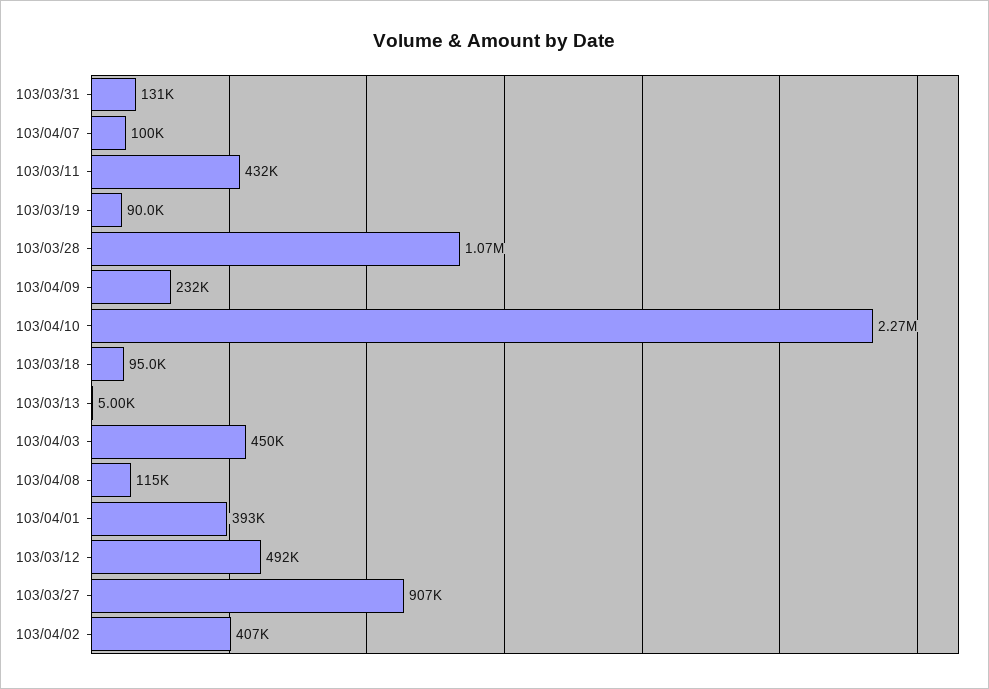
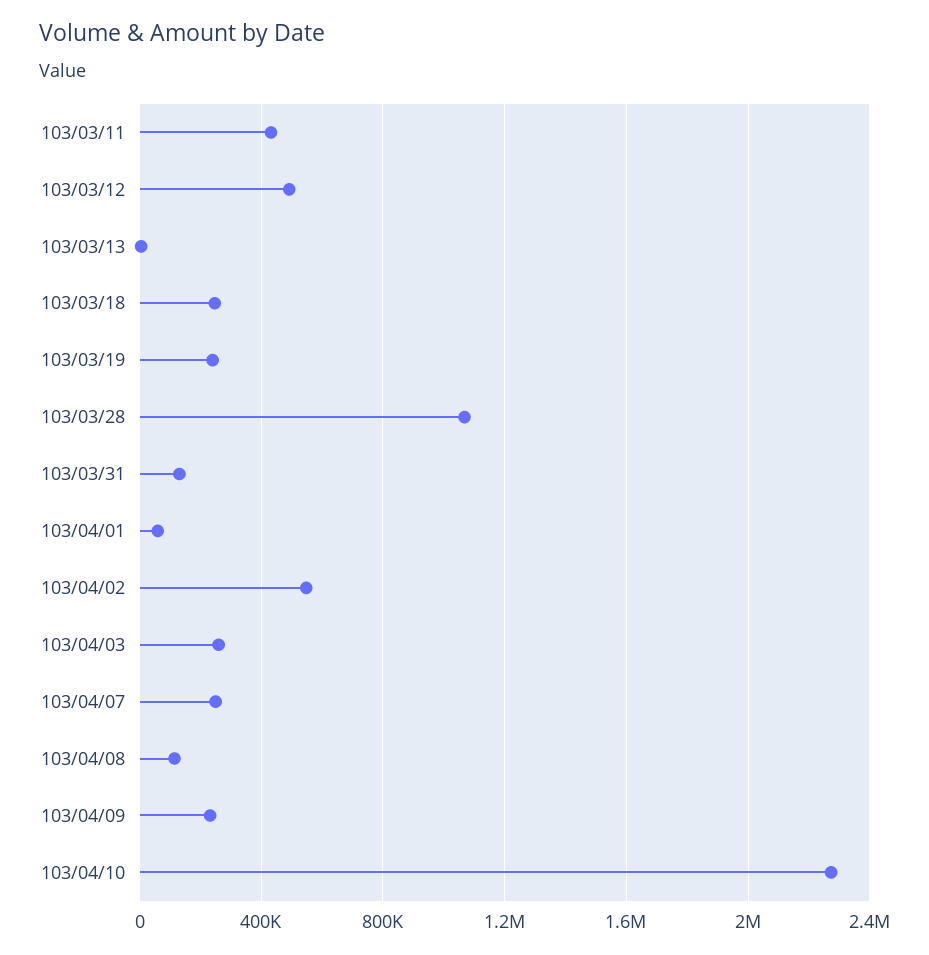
  {
    "103/03/31": 131000,
-   "103/04/07": 100000,
+   "103/04/07": 250000,
    "103/03/11": 432000,
-   "103/03/19": 90000,
+   "103/03/19": 250000,
    "103/03/28": 1070000,
    "103/04/09": 232000,
    "103/04/10": 2270000,
-   "103/03/18": 95000,
+   "103/03/18": 250000,
    "103/03/13": 5000,
-   "103/04/03": 450000,
+   "103/04/03": 250000,
    "103/04/08": 115000,
-   "103/04/01": 393000,
+   "103/04/01": 50000,
    "103/03/12": 492000,
-   "103/03/27": 907000,
-   "103/04/02": 407000
+   "103/04/02": 550000
  }

